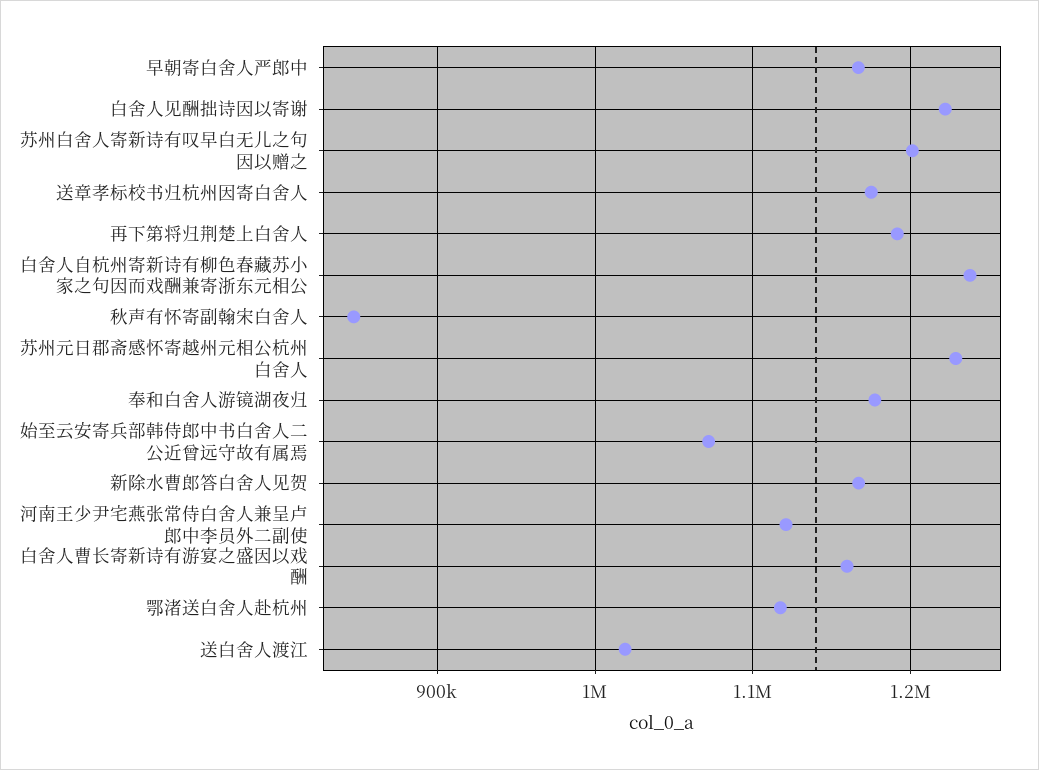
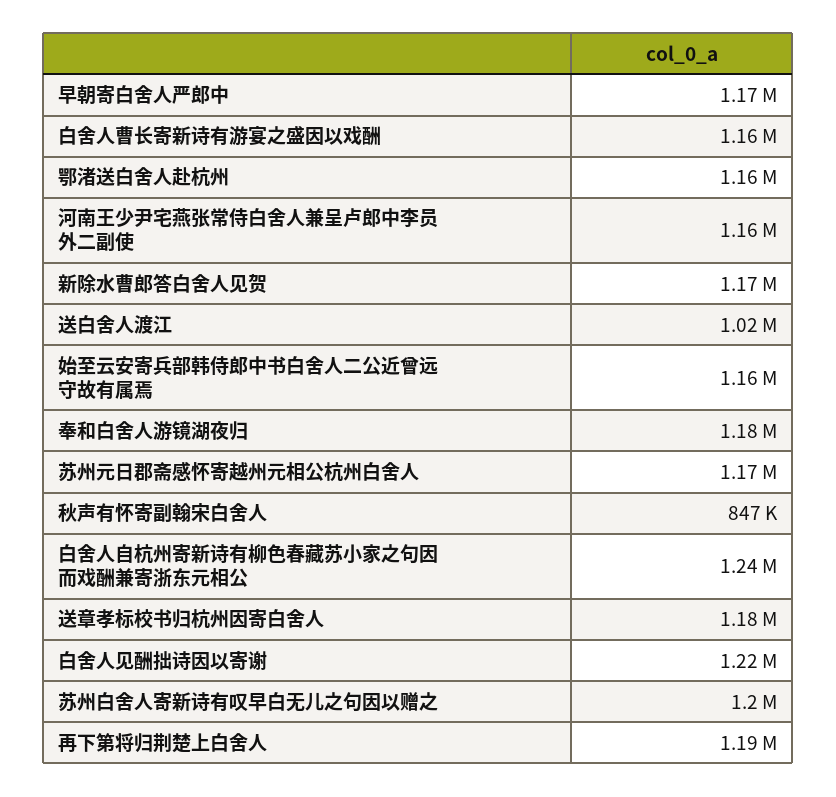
  {
    "早朝寄白舍人严郎中": 1170000,
    "白舍人见酬拙诗因以寄谢": 1220000,
    "苏州白舍人寄新诗有叹早白无儿之句因以赠之": 1200000,
    "送章孝标校书归杭州因寄白舍人": 1180000,
    "再下第将归荆楚上白舍人": 1190000,
    "白舍人自杭州寄新诗有柳色春藏苏小家之句因而戏酬兼寄浙东元相公": 1240000,
    "秋声有怀寄副翰宋白舍人": 847000,
-   "苏州元日郡斋感怀寄越州元相公杭州白舍人": 1230000,
+   "苏州元日郡斋感怀寄越州元相公杭州白舍人": 1170000,
    "奉和白舍人游镜湖夜归": 1180000,
-   "始至云安寄兵部韩侍郎中书白舍人二公近曾远守故有属焉": 1070000,
+   "始至云安寄兵部韩侍郎中书白舍人二公近曾远守故有属焉": 1160000,
    "新除水曹郎答白舍人见贺": 1170000,
-   "河南王少尹宅燕张常侍白舍人兼呈卢郎中李员外二副使": 1120000,
+   "河南王少尹宅燕张常侍白舍人兼呈卢郎中李员外二副使": 1160000,
    "白舍人曹长寄新诗有游宴之盛因以戏酬": 1160000,
-   "鄂渚送白舍人赴杭州": 1120000,
+   "鄂渚送白舍人赴杭州": 1160000,
    "送白舍人渡江": 1020000
  }

